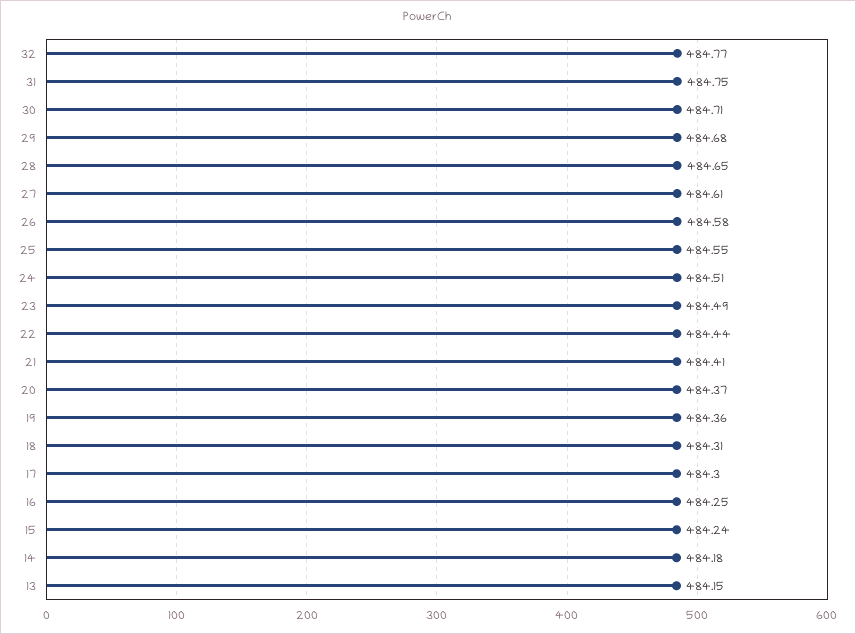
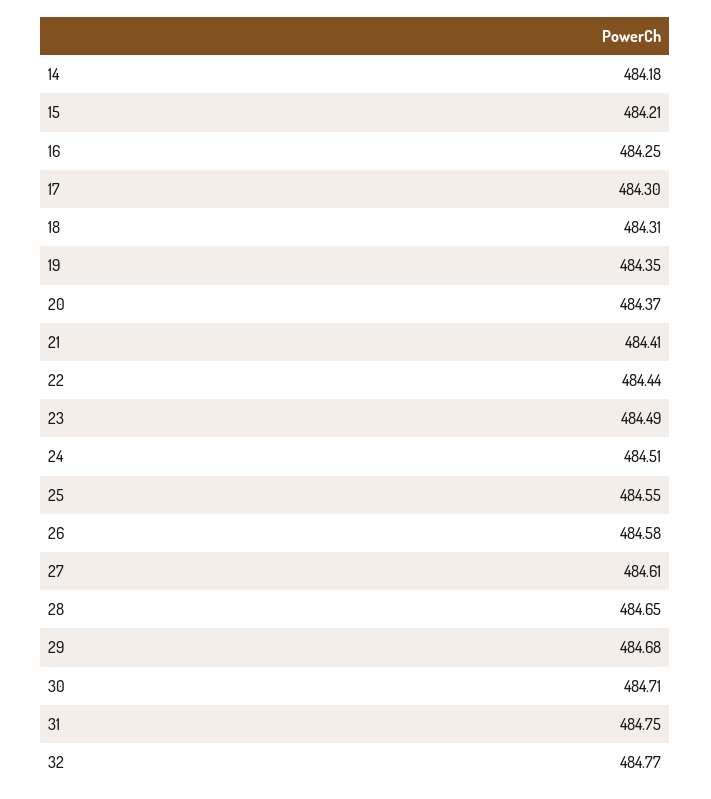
  {
    "32": 484.77,
    "31": 484.75,
    "30": 484.71,
    "29": 484.68,
    "28": 484.65,
    "27": 484.61,
    "26": 484.58,
    "25": 484.55,
    "24": 484.51,
    "23": 484.49,
    "22": 484.44,
    "21": 484.41,
    "20": 484.37,
-   "19": 484.36,
+   "19": 484.35,
    "18": 484.31,
    "17": 484.3,
    "16": 484.25,
-   "15": 484.24,
+   "15": 484.21,
-   "14": 484.18,
+   "14": 484.18
-   "13": 484.15
  }

